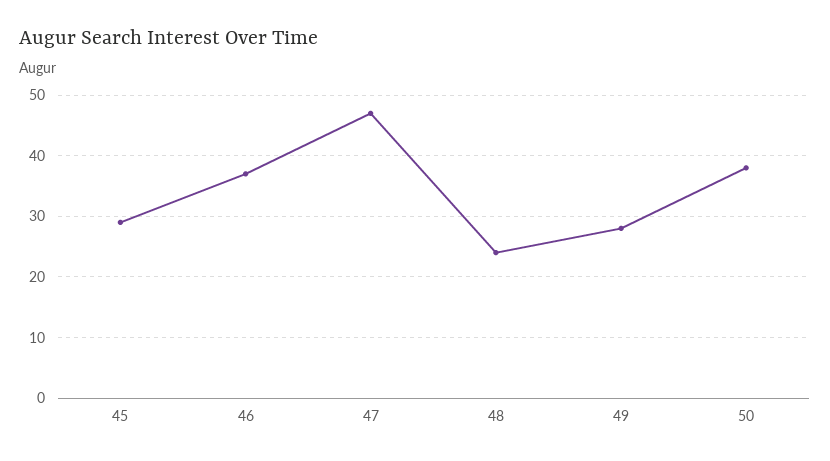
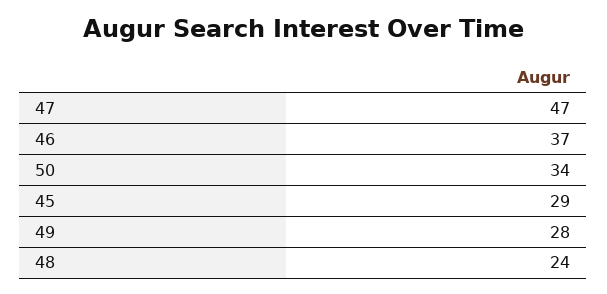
  {
    "45": 29,
    "46": 37,
    "47": 47,
    "48": 24,
    "49": 28,
-   "50": 38
+   "50": 34
  }

